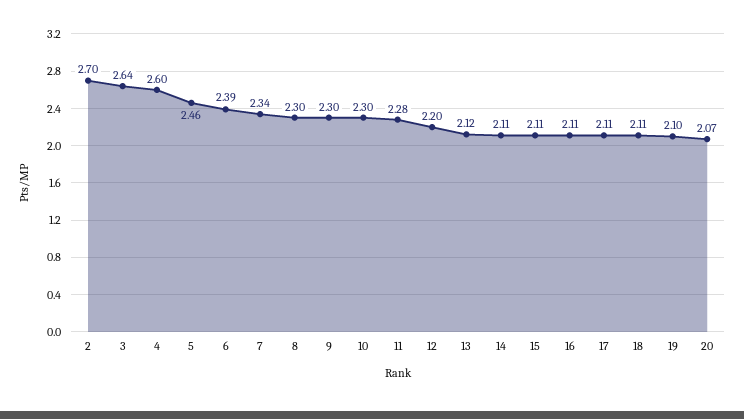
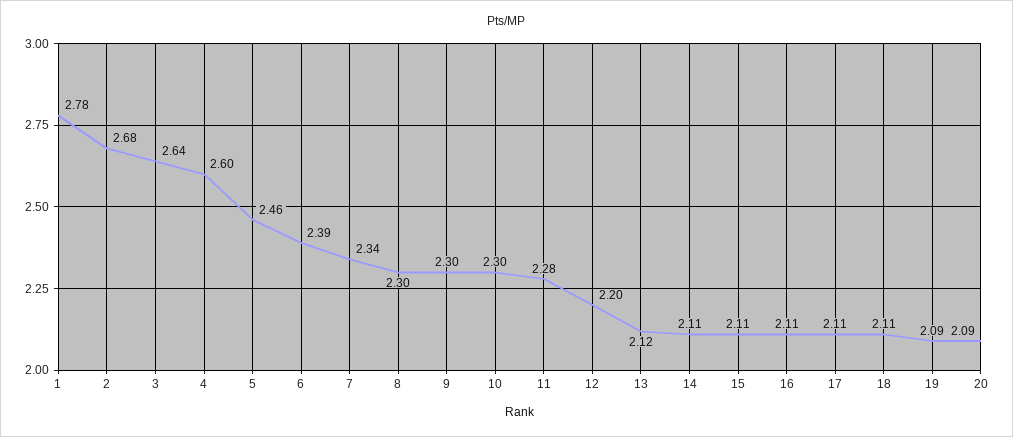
  {
-   "2": 2.7,
+   "2": 2.68,
    "3": 2.64,
    "4": 2.6,
    "5": 2.46,
    "6": 2.39,
    "7": 2.34,
    "8": 2.3,
    "9": 2.3,
    "10": 2.3,
    "11": 2.28,
    "12": 2.2,
    "13": 2.12,
    "14": 2.11,
    "15": 2.11,
    "16": 2.11,
    "17": 2.11,
    "18": 2.11,
-   "19": 2.1,
+   "19": 2.09,
-   "20": 2.07
+   "20": 2.09,
+   "1": 2.78
  }

